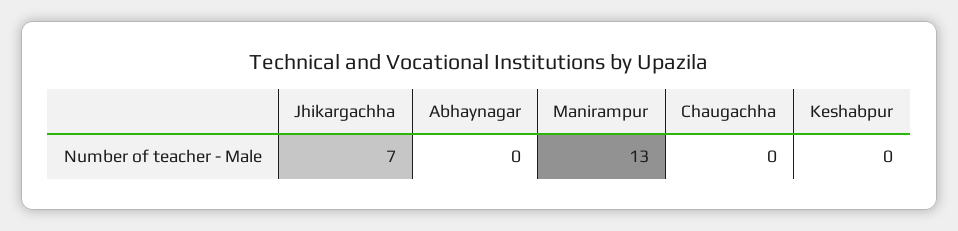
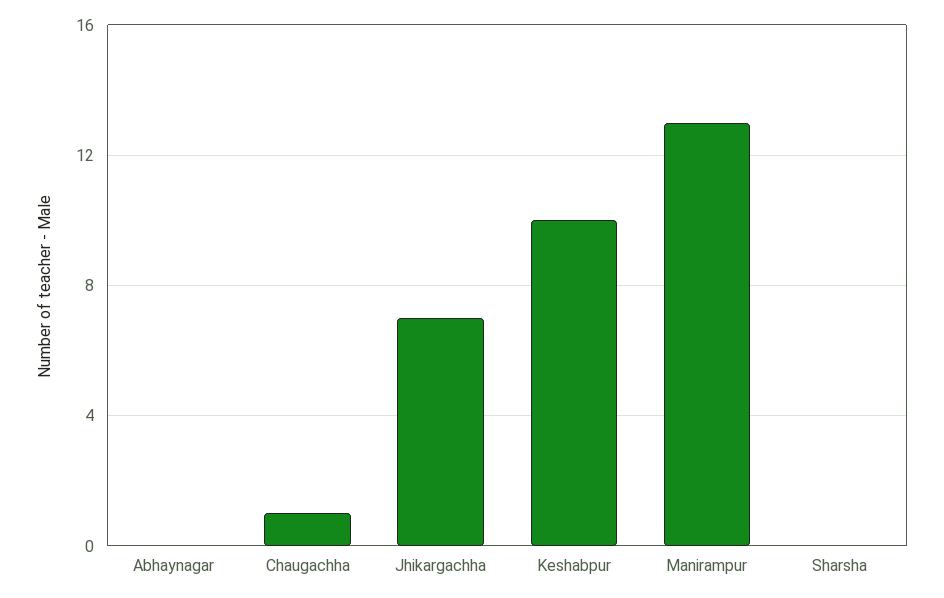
  {
    "Jhikargachha": 7,
    "Abhaynagar": 0,
    "Manirampur": 13,
-   "Chaugachha": 0,
+   "Chaugachha": 1,
-   "Keshabpur": 0
+   "Keshabpur": 10,
+   "Sharsha": 0
  }

